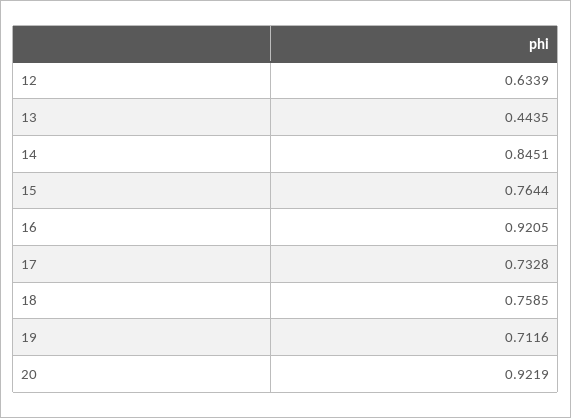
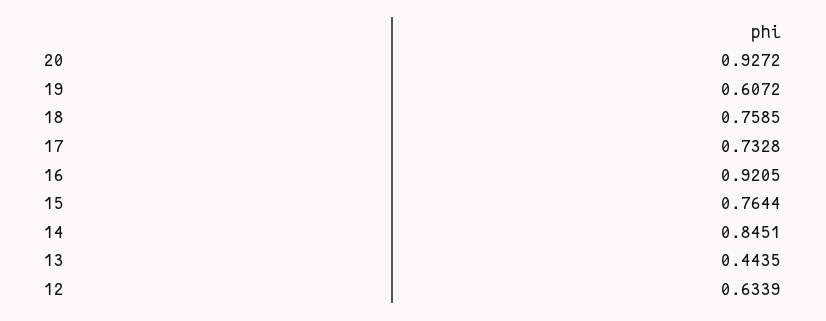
  {
    "12": 0.6339,
    "13": 0.4435,
    "14": 0.8451,
    "15": 0.7644,
    "16": 0.9205,
    "17": 0.7328,
    "18": 0.7585,
-   "19": 0.7116,
+   "19": 0.6072,
-   "20": 0.9219
+   "20": 0.9272
  }

